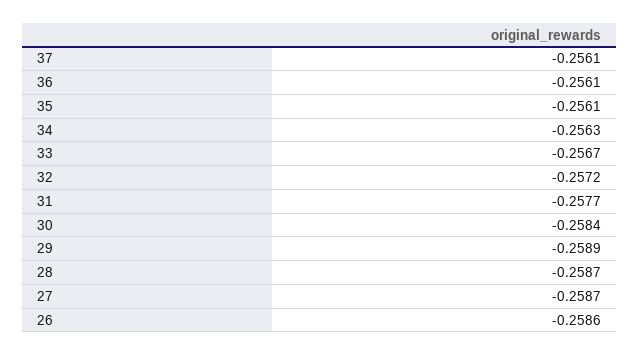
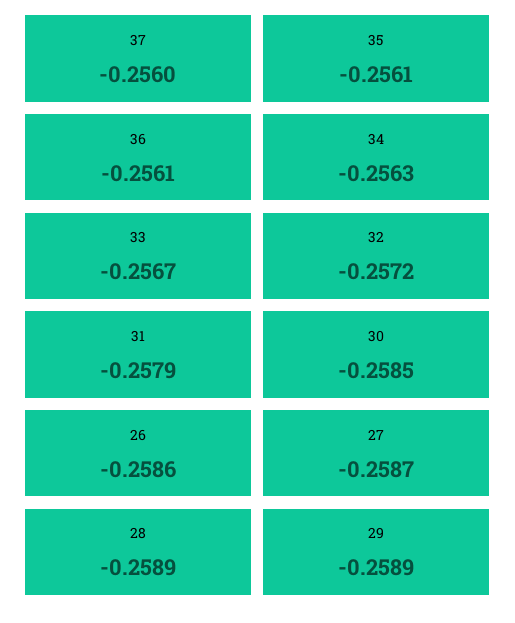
  {
-   "37": -0.2561,
+   "37": -0.256,
    "36": -0.2561,
    "35": -0.2561,
    "34": -0.2563,
    "33": -0.2567,
    "32": -0.2572,
-   "31": -0.2577,
+   "31": -0.2579,
-   "30": -0.2584,
+   "30": -0.2585,
    "29": -0.2589,
-   "28": -0.2587,
+   "28": -0.2589,
    "27": -0.2587,
    "26": -0.2586
  }

